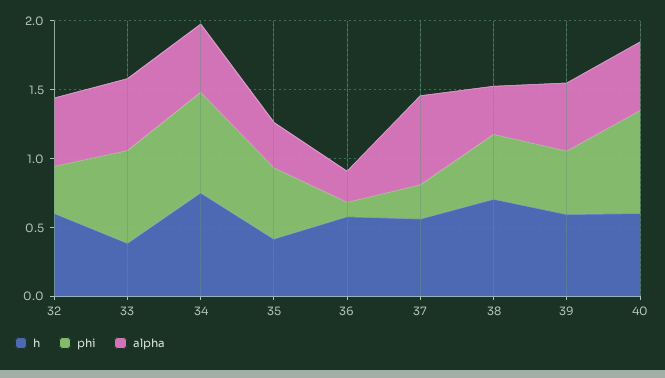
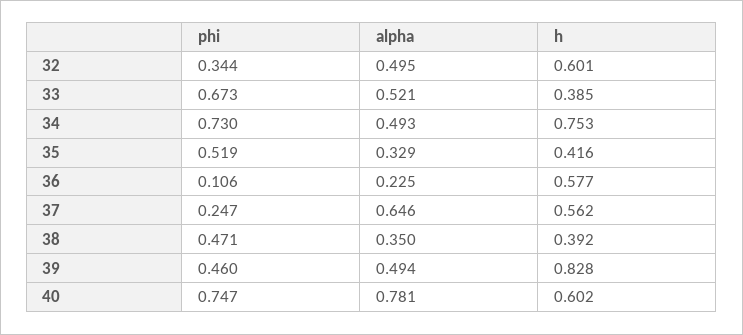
  {
    "h": {
      "32": 0.601,
      "33": 0.385,
      "34": 0.753,
      "35": 0.416,
      "36": 0.577,
      "37": 0.562,
-     "38": 0.7,
+     "38": 0.392,
-     "39": 0.6,
+     "39": 0.828,
      "40": 0.602
    },
    "phi": {
      "32": 0.344,
      "33": 0.673,
      "34": 0.73,
      "35": 0.519,
      "36": 0.106,
      "37": 0.247,
      "38": 0.471,
      "39": 0.46,
      "40": 0.747
    },
    "alpha": {
      "32": 0.495,
      "33": 0.521,
      "34": 0.493,
      "35": 0.329,
      "36": 0.225,
      "37": 0.646,
      "38": 0.35,
      "39": 0.494,
-     "40": 0.5
+     "40": 0.781
    }
  }

